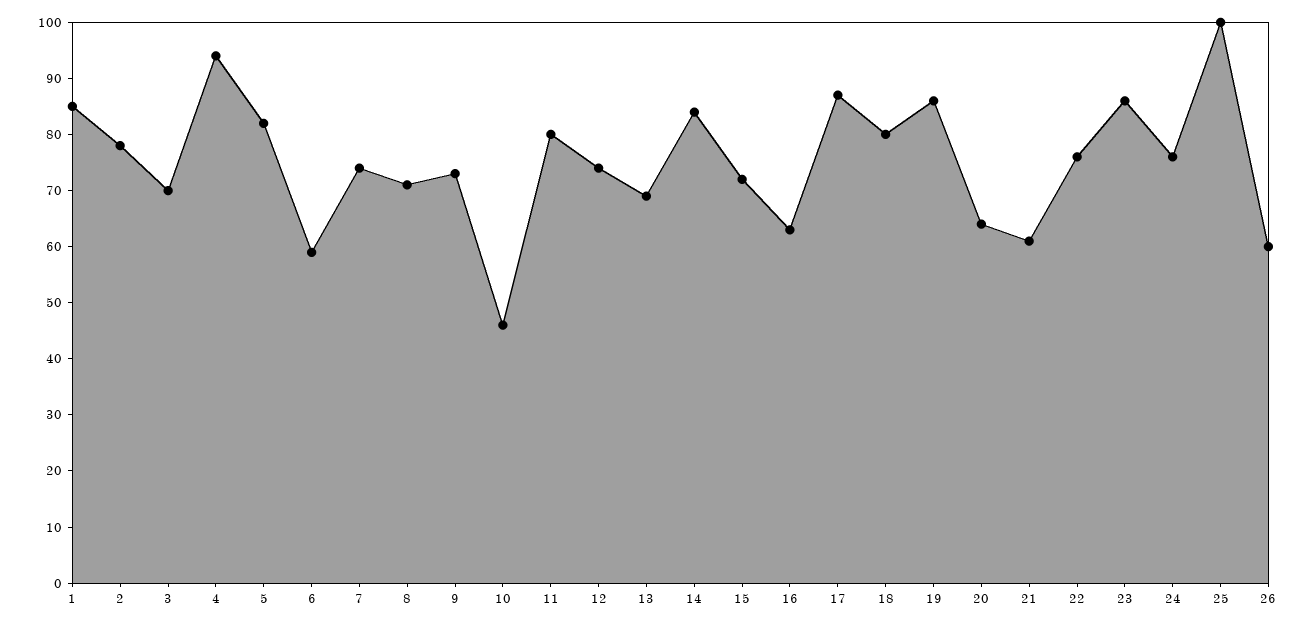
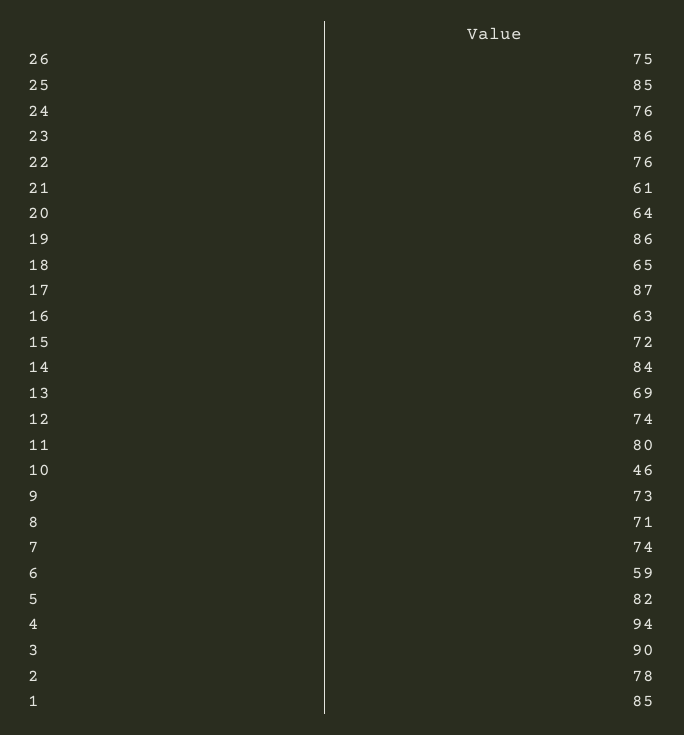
  {
    "1": 85,
    "2": 78,
-   "3": 70,
+   "3": 90,
    "4": 94,
    "5": 82,
    "6": 59,
    "7": 74,
    "8": 71,
    "9": 73,
    "10": 46,
    "11": 80,
    "12": 74,
    "13": 69,
    "14": 84,
    "15": 72,
    "16": 63,
    "17": 87,
-   "18": 80,
+   "18": 65,
    "19": 86,
    "20": 64,
    "21": 61,
    "22": 76,
    "23": 86,
    "24": 76,
-   "25": 100,
+   "25": 85,
-   "26": 60
+   "26": 75
  }

